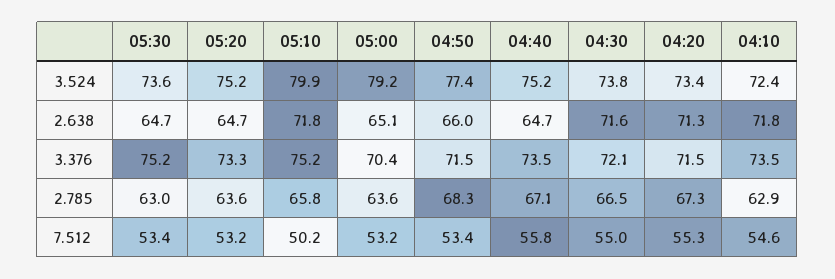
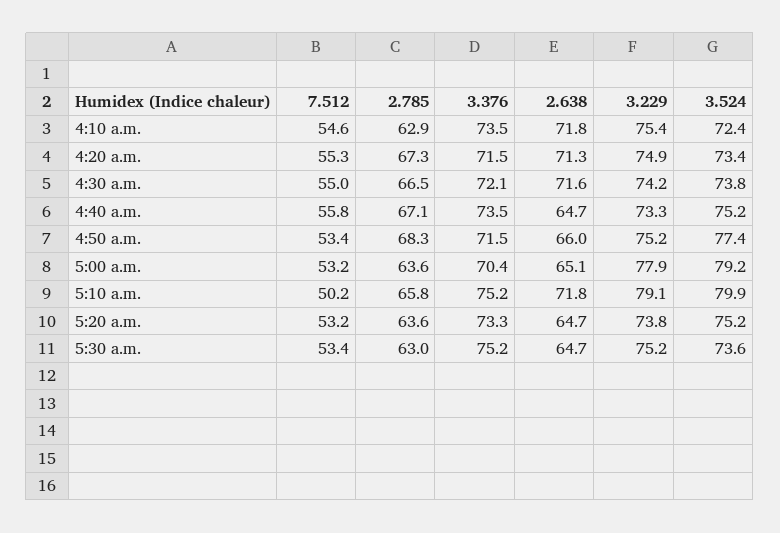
  {
    "05:30": {
      "3.524": 73.6,
      "2.638": 64.7,
      "3.376": 75.2,
      "2.785": 63,
-     "7.512": 53.4
+     "7.512": 53.4,
+     "3.229": 75.2
    },
    "05:20": {
      "3.524": 75.2,
      "2.638": 64.7,
      "3.376": 73.3,
      "2.785": 63.6,
-     "7.512": 53.2
+     "7.512": 53.2,
+     "3.229": 73.8
    },
    "05:10": {
      "3.524": 79.9,
      "2.638": 71.8,
      "3.376": 75.2,
      "2.785": 65.8,
-     "7.512": 50.2
+     "7.512": 50.2,
+     "3.229": 79.1
    },
    "05:00": {
      "3.524": 79.2,
      "2.638": 65.1,
      "3.376": 70.4,
      "2.785": 63.6,
-     "7.512": 53.2
+     "7.512": 53.2,
+     "3.229": 77.9
    },
    "04:50": {
      "3.524": 77.4,
      "2.638": 66,
      "3.376": 71.5,
      "2.785": 68.3,
-     "7.512": 53.4
+     "7.512": 53.4,
+     "3.229": 75.2
    },
    "04:40": {
      "3.524": 75.2,
      "2.638": 64.7,
      "3.376": 73.5,
      "2.785": 67.1,
-     "7.512": 55.8
+     "7.512": 55.8,
+     "3.229": 73.3
    },
    "04:30": {
      "3.524": 73.8,
      "2.638": 71.6,
      "3.376": 72.1,
      "2.785": 66.5,
-     "7.512": 55
+     "7.512": 55,
+     "3.229": 74.2
    },
    "04:20": {
      "3.524": 73.4,
      "2.638": 71.3,
      "3.376": 71.5,
      "2.785": 67.3,
-     "7.512": 55.3
+     "7.512": 55.3,
+     "3.229": 74.9
    },
    "04:10": {
      "3.524": 72.4,
      "2.638": 71.8,
      "3.376": 73.5,
      "2.785": 62.9,
-     "7.512": 54.6
+     "7.512": 54.6,
+     "3.229": 75.4
    }
  }

